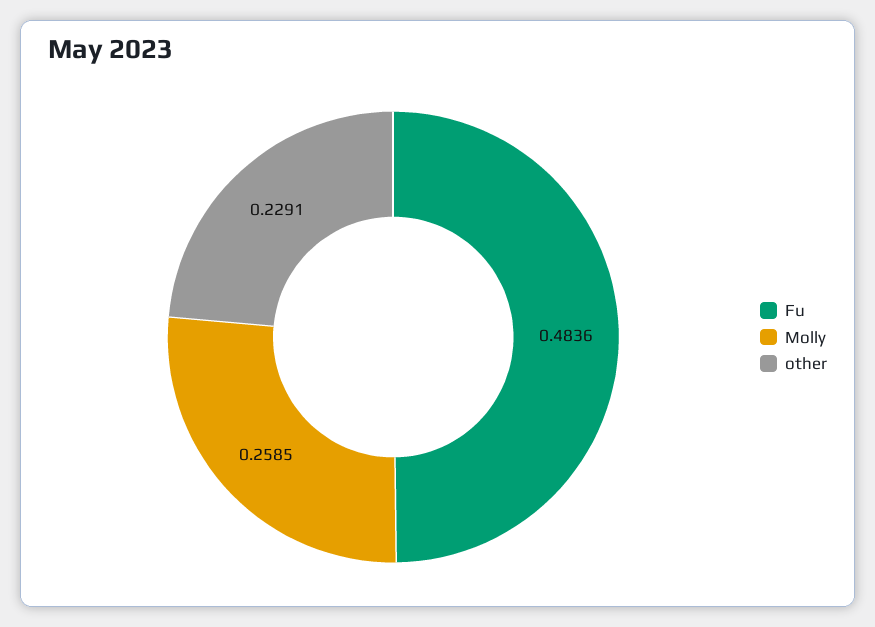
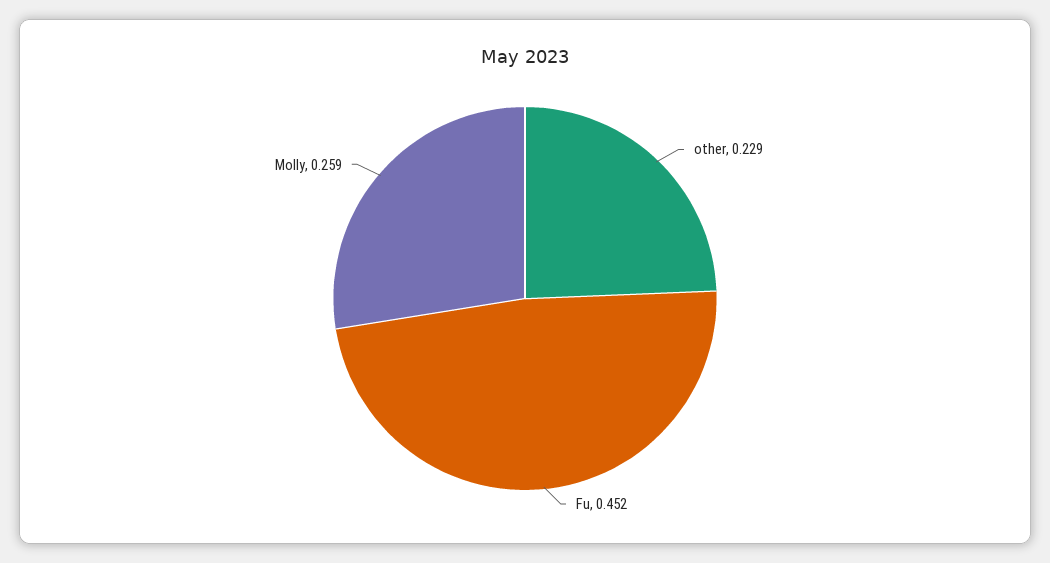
  {
-   "Fu": 0.4836,
+   "Fu": 0.452,
    "Molly": 0.2585,
    "other": 0.2291
  }

